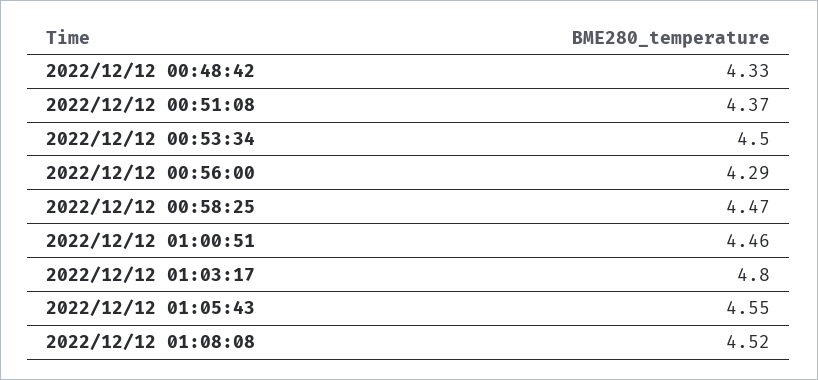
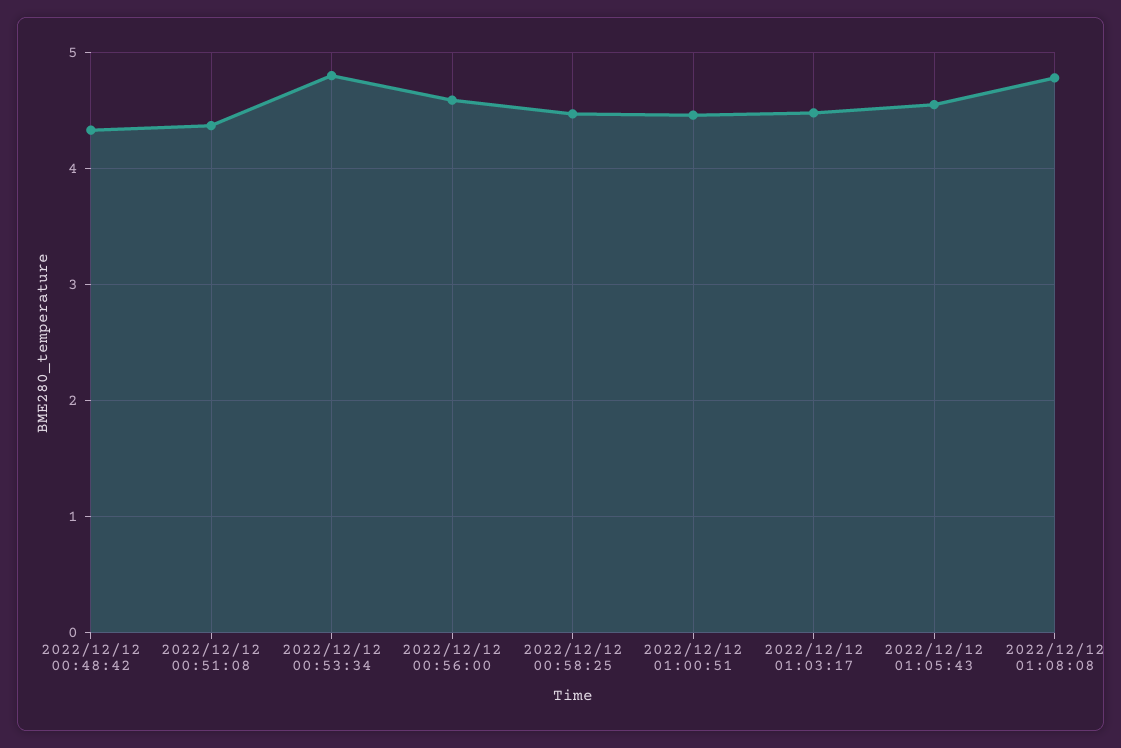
  {
    "2022/12/12 00:48:42": 4.33,
    "2022/12/12 00:51:08": 4.37,
-   "2022/12/12 00:53:34": 4.5,
+   "2022/12/12 00:53:34": 4.8,
-   "2022/12/12 00:56:00": 4.29,
+   "2022/12/12 00:56:00": 4.6,
    "2022/12/12 00:58:25": 4.47,
    "2022/12/12 01:00:51": 4.46,
-   "2022/12/12 01:03:17": 4.8,
+   "2022/12/12 01:03:17": 4.5,
    "2022/12/12 01:05:43": 4.55,
-   "2022/12/12 01:08:08": 4.52
+   "2022/12/12 01:08:08": 4.8
  }

